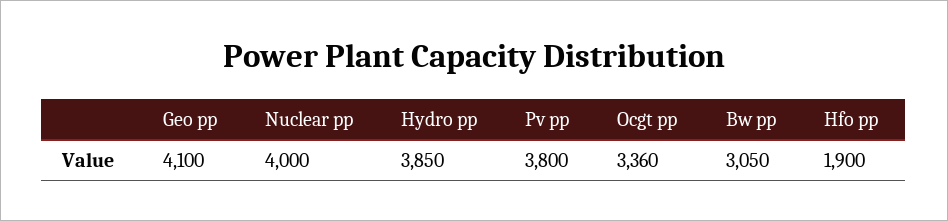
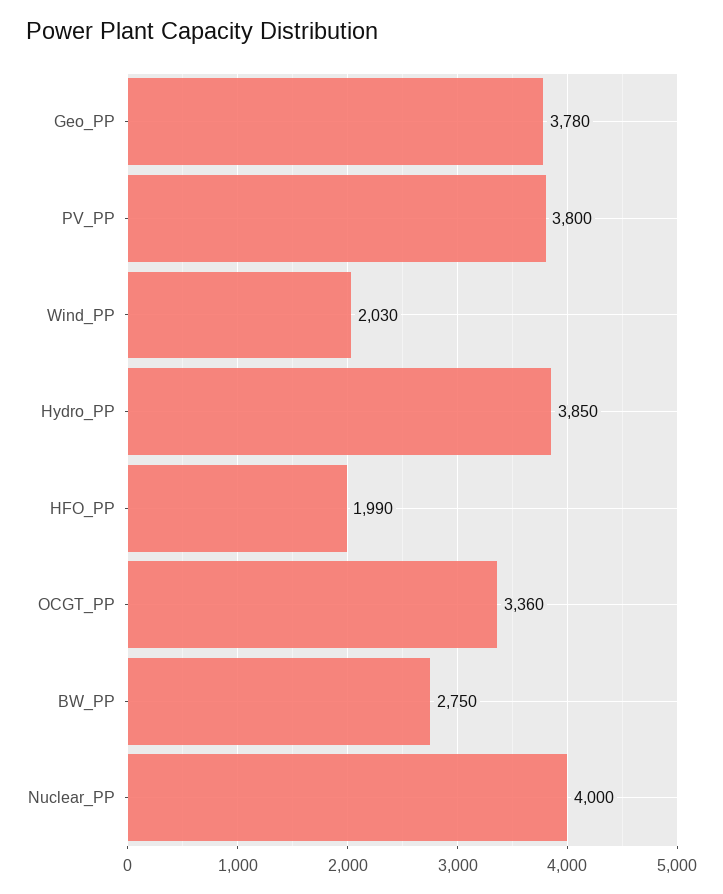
  {
-   "Geo pp": 4100,
+   "Geo pp": 3780,
    "Nuclear pp": 4000,
    "Hydro pp": 3850,
    "Pv pp": 3800,
    "Ocgt pp": 3360,
-   "Bw pp": 3050,
+   "Bw pp": 2750,
-   "Hfo pp": 1900
+   "Hfo pp": 1990,
+   "Wind_PP": 2030
  }

